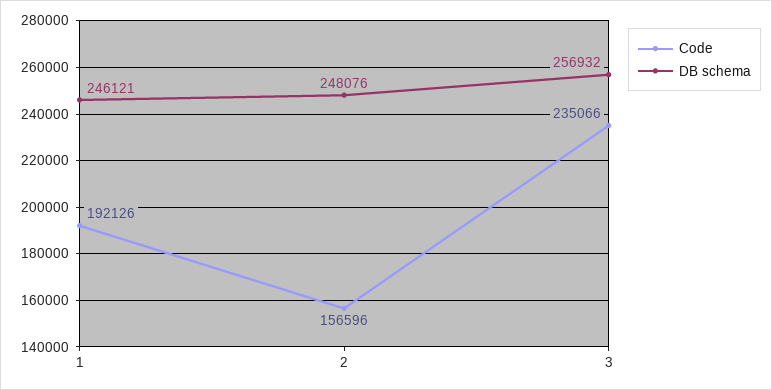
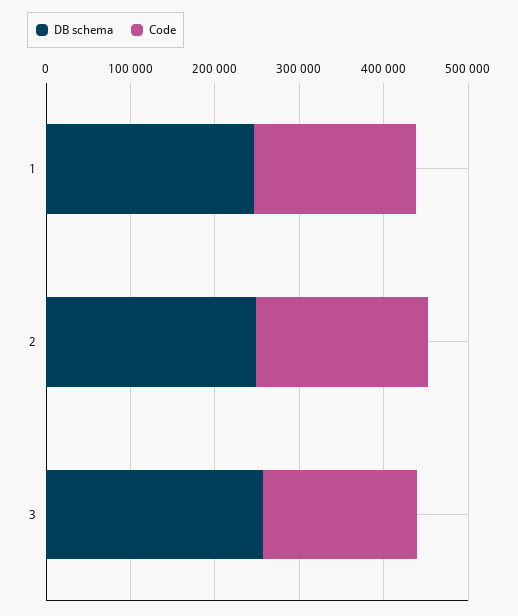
  {
    "Code": {
      "1": 192126,
-     "2": 156596,
+     "2": 200000,
-     "3": 235066
+     "3": 180000
    },
    "DB schema": {
      "1": 246121,
      "2": 248076,
      "3": 256932
    }
  }

